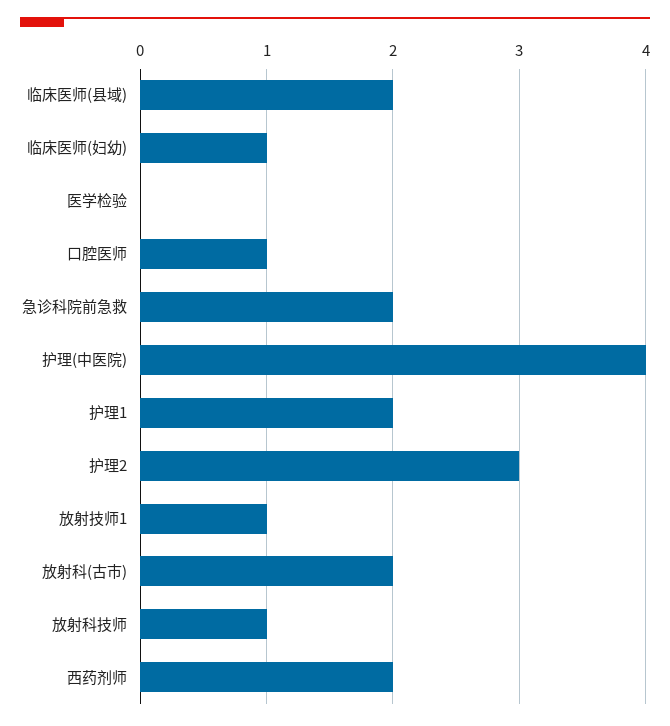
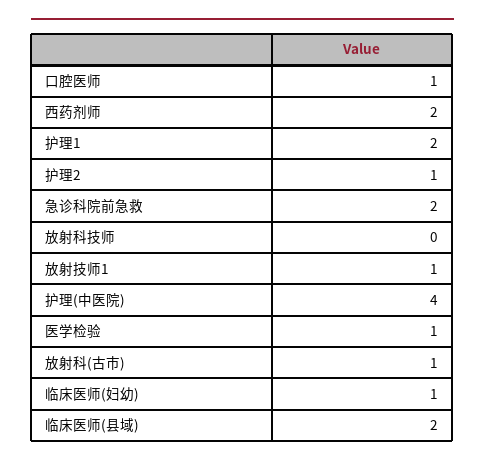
  {
    "临床医师(县域)": 2,
    "临床医师(妇幼)": 1,
-   "医学检验": 0,
+   "医学检验": 1,
    "口腔医师": 1,
    "急诊科院前急救": 2,
    "护理(中医院)": 4,
    "护理1": 2,
-   "护理2": 3,
+   "护理2": 1,
    "放射技师1": 1,
-   "放射科(古市)": 2,
+   "放射科(古市)": 1,
-   "放射科技师": 1,
+   "放射科技师": 0,
    "西药剂师": 2
  }

